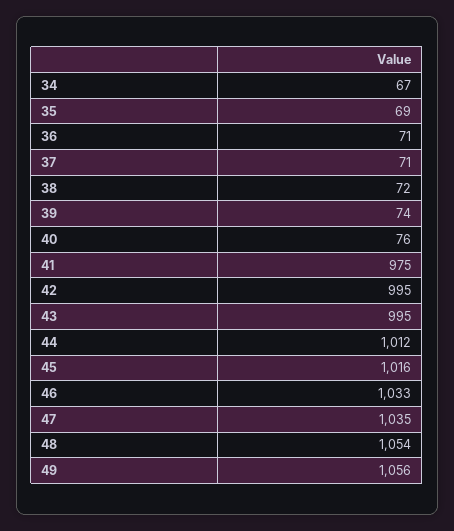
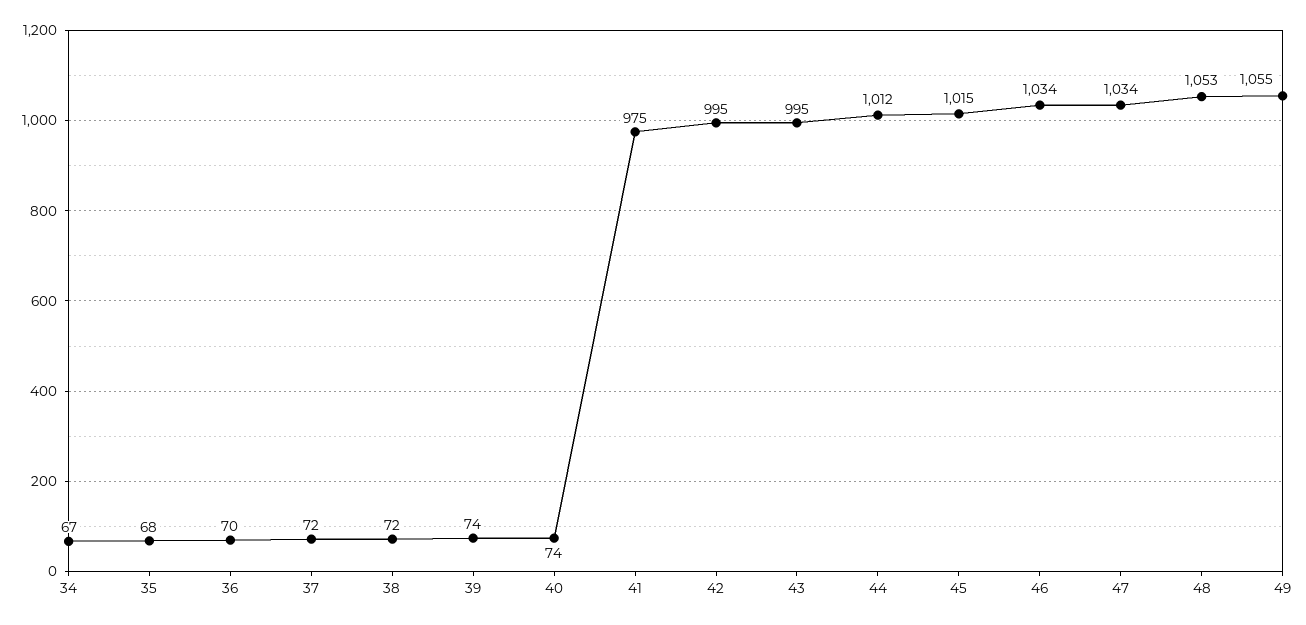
  {
    "34": 67,
-   "35": 69,
+   "35": 68,
-   "36": 71,
+   "36": 70,
-   "37": 71,
+   "37": 72,
    "38": 72,
    "39": 74,
-   "40": 76,
+   "40": 74,
    "41": 975,
    "42": 995,
    "43": 995,
    "44": 1012,
-   "45": 1016,
+   "45": 1015,
-   "46": 1033,
+   "46": 1034,
-   "47": 1035,
+   "47": 1034,
-   "48": 1054,
+   "48": 1053,
-   "49": 1056
+   "49": 1055
  }

